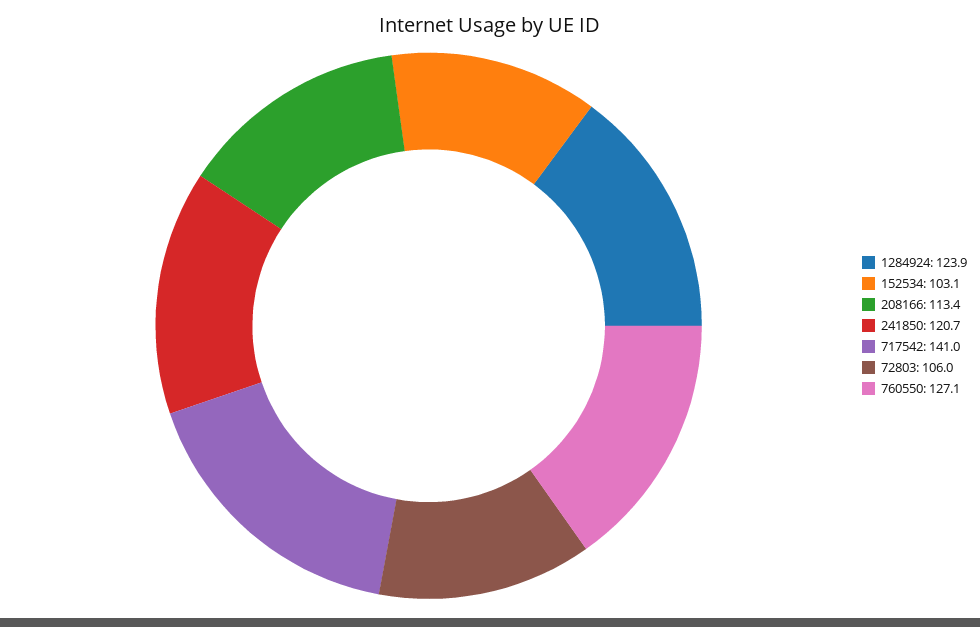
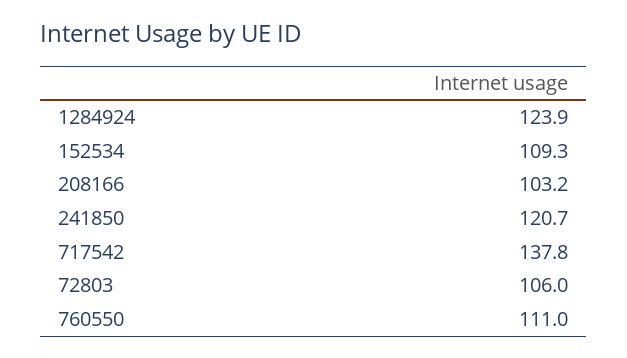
  {
    "1284924": 123.9,
-   "152534": 103.1,
+   "152534": 109.3,
-   "208166": 113.4,
+   "208166": 103.2,
    "241850": 120.7,
-   "717542": 141,
+   "717542": 137.8,
    "72803": 106,
-   "760550": 127.1
+   "760550": 111
  }

